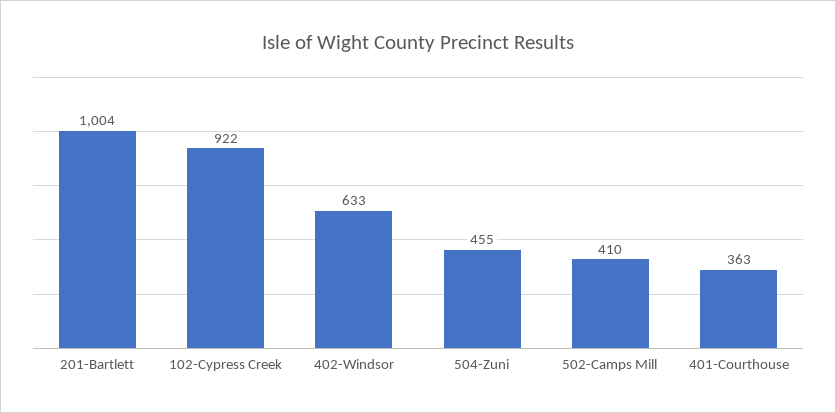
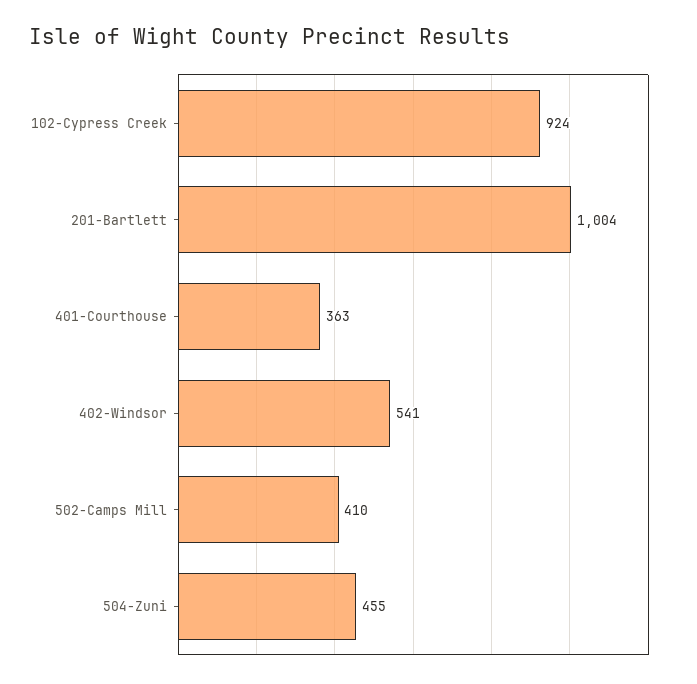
  {
    "201-Bartlett": 1004,
-   "102-Cypress Creek": 922,
+   "102-Cypress Creek": 924,
-   "402-Windsor": 633,
+   "402-Windsor": 541,
    "504-Zuni": 455,
    "502-Camps Mill": 410,
    "401-Courthouse": 363
  }

